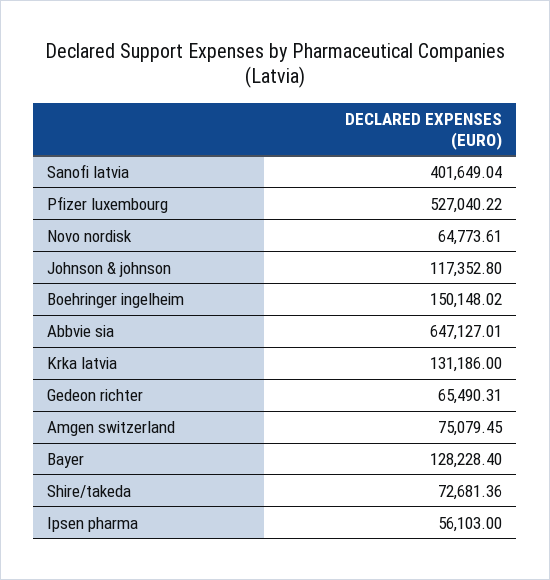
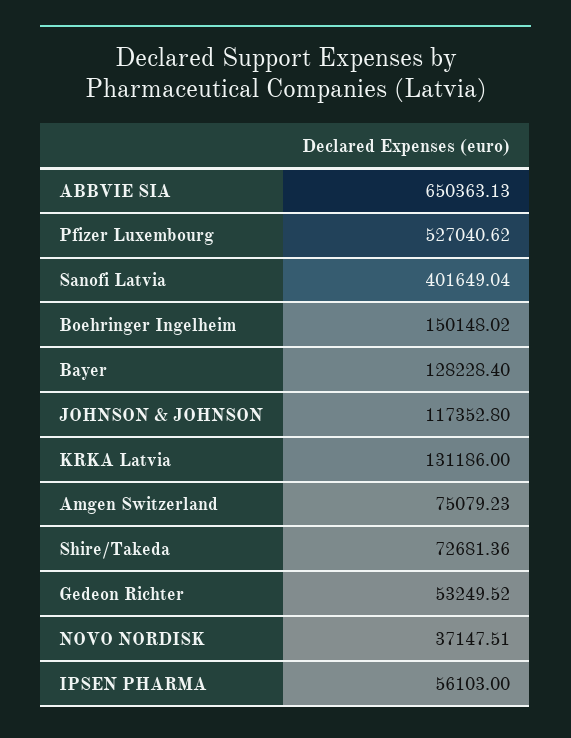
  {
    "Sanofi latvia": 401649.04,
-   "Pfizer luxembourg": 527040.22,
+   "Pfizer luxembourg": 527040.62,
-   "Novo nordisk": 64773.61,
+   "Novo nordisk": 37147.51,
    "Johnson & johnson": 117352.8,
    "Boehringer ingelheim": 150148.02,
-   "Abbvie sia": 647127.01,
+   "Abbvie sia": 650363.13,
    "Krka latvia": 131186,
-   "Gedeon richter": 65490.31,
+   "Gedeon richter": 53249.52,
-   "Amgen switzerland": 75079.45,
+   "Amgen switzerland": 75079.23,
    "Bayer": 128228.4,
    "Shire/takeda": 72681.36,
    "Ipsen pharma": 56103
  }

